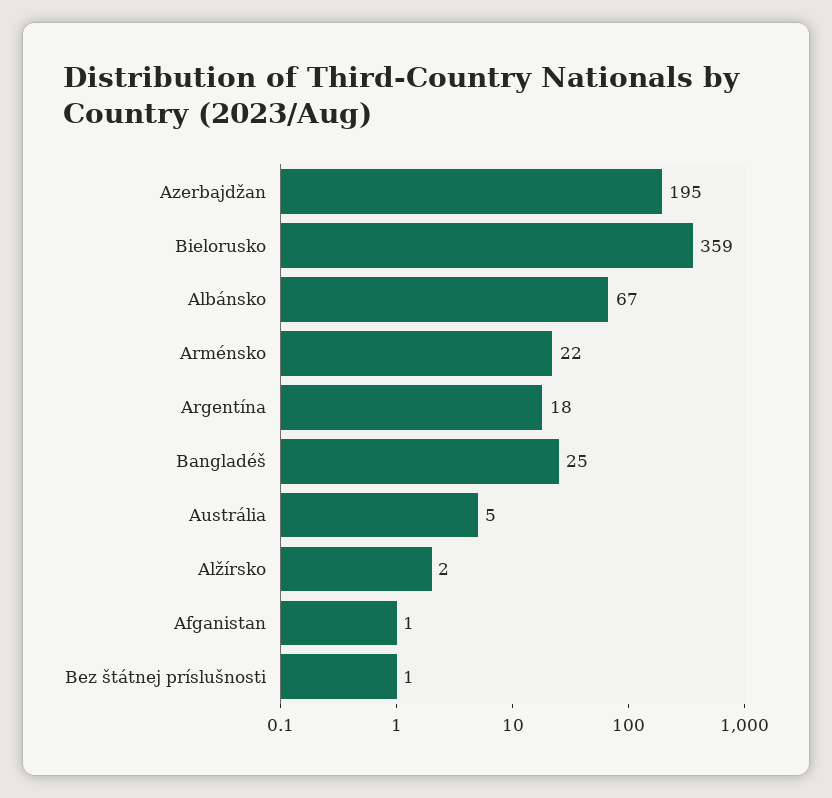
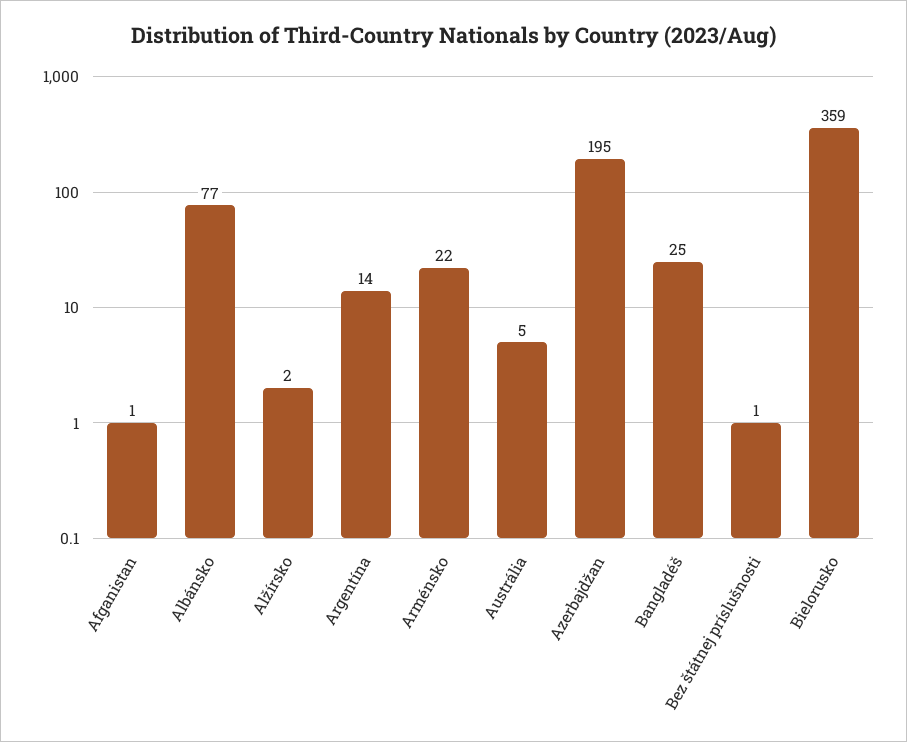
  {
    "Azerbajdžan": 195,
    "Bielorusko": 359,
-   "Albánsko": 67,
+   "Albánsko": 77,
    "Arménsko": 22,
-   "Argentína": 18,
+   "Argentína": 14,
    "Bangladéš": 25,
    "Austrália": 5,
    "Alžírsko": 2,
    "Afganistan": 1,
    "Bez štátnej príslušnosti": 1
  }

